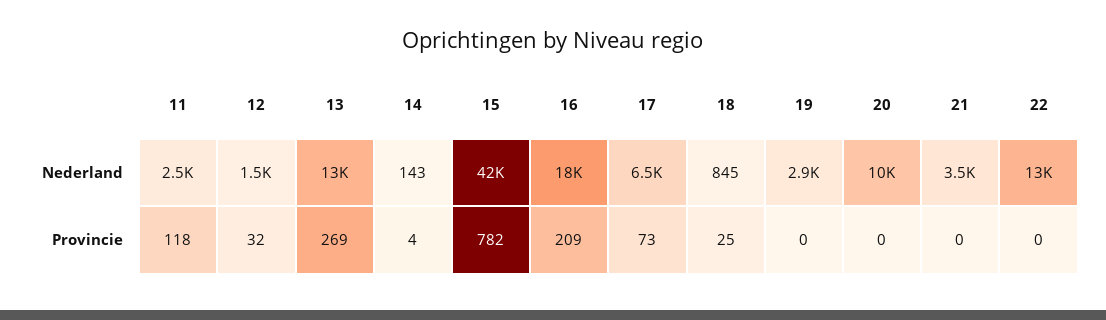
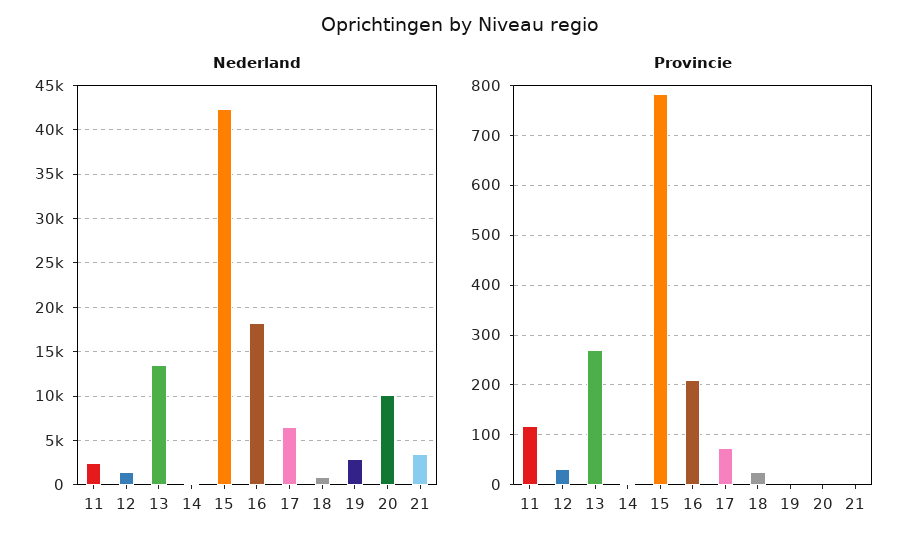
  {
    "Nederland": {
      "11": 2500,
      "12": 1500,
      "13": 13000,
      "14": 143,
      "15": 42000,
      "16": 18000,
      "17": 6500,
      "18": 845,
      "19": 2900,
      "20": 10000,
-     "21": 3500,
+     "21": 3500
-     "22": 13000
    },
    "Provincie": {
      "11": 118,
      "12": 32,
      "13": 269,
      "14": 4,
      "15": 782,
      "16": 209,
      "17": 73,
      "18": 25,
      "19": 0,
      "20": 0,
-     "21": 0,
+     "21": 0
-     "22": 0
    }
  }

